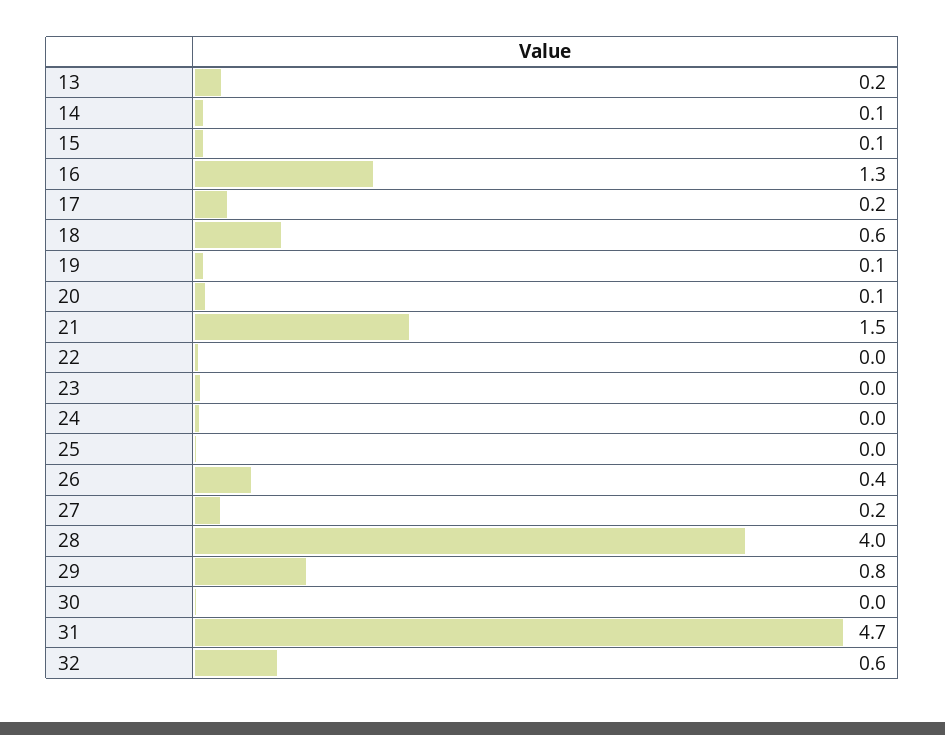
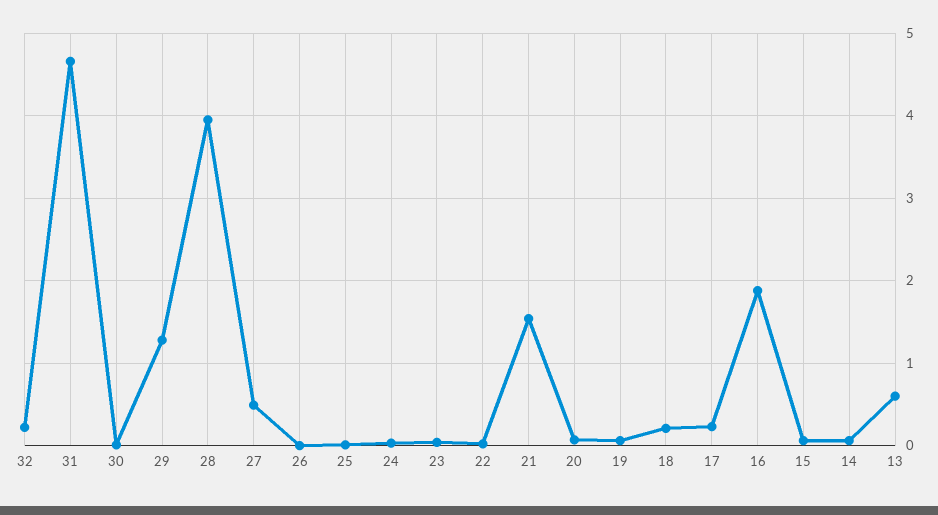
  {
-   "13": 0.2,
+   "13": 0.6,
    "14": 0.1,
    "15": 0.1,
-   "16": 1.3,
+   "16": 1.9,
    "17": 0.2,
-   "18": 0.6,
+   "18": 0.2,
    "19": 0.1,
    "20": 0.1,
    "21": 1.5,
    "22": 0,
    "23": 0,
    "24": 0,
    "25": 0,
-   "26": 0.4,
+   "26": 0,
-   "27": 0.2,
+   "27": 0.5,
    "28": 4,
-   "29": 0.8,
+   "29": 1.3,
    "30": 0,
    "31": 4.7,
-   "32": 0.6
+   "32": 0.2
  }

